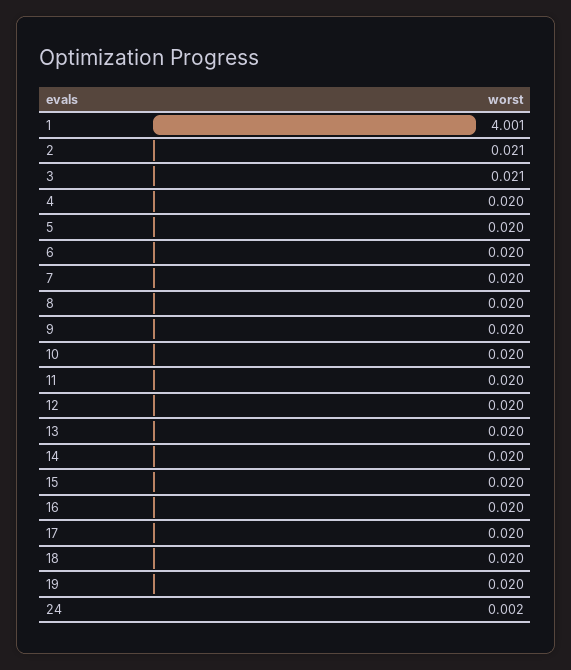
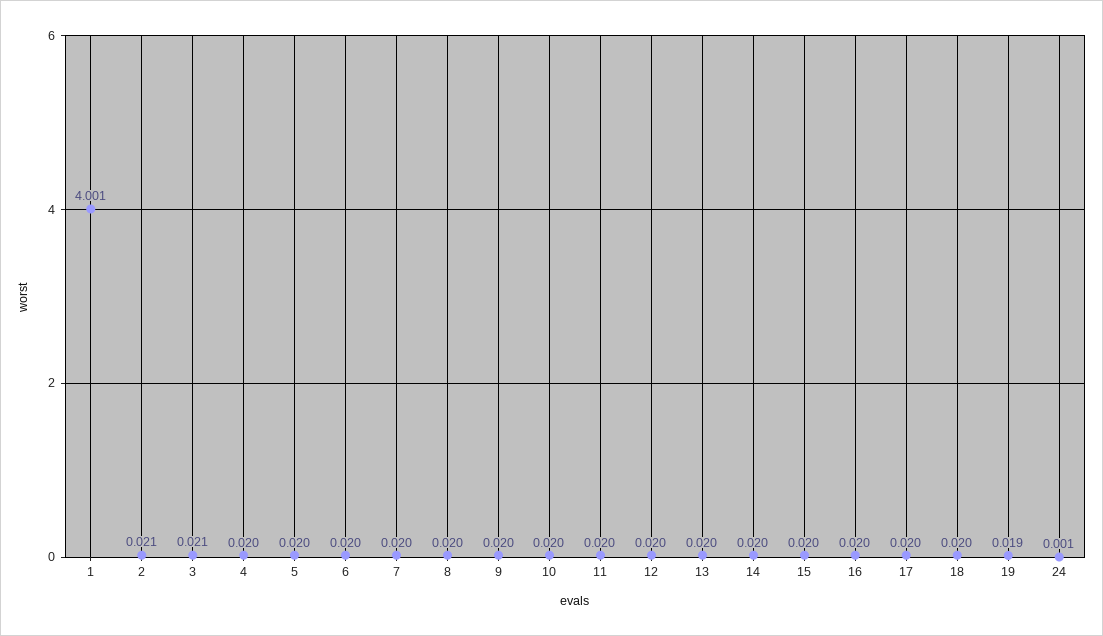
  {
    "1": 4.001,
    "2": 0.021,
    "3": 0.021,
    "4": 0.02,
    "5": 0.02,
    "6": 0.02,
    "7": 0.02,
    "8": 0.02,
    "9": 0.02,
    "10": 0.02,
    "11": 0.02,
    "12": 0.02,
    "13": 0.02,
    "14": 0.02,
    "15": 0.02,
    "16": 0.02,
    "17": 0.02,
    "18": 0.02,
-   "19": 0.02,
+   "19": 0.019,
-   "24": 0.002
+   "24": 0.001
  }

